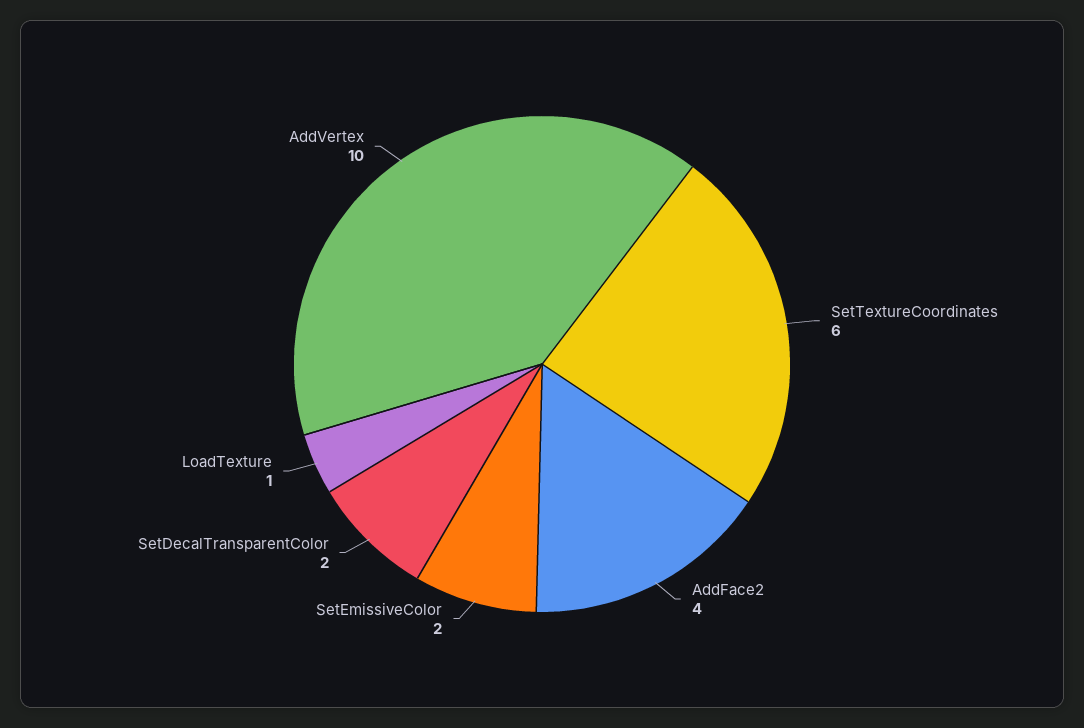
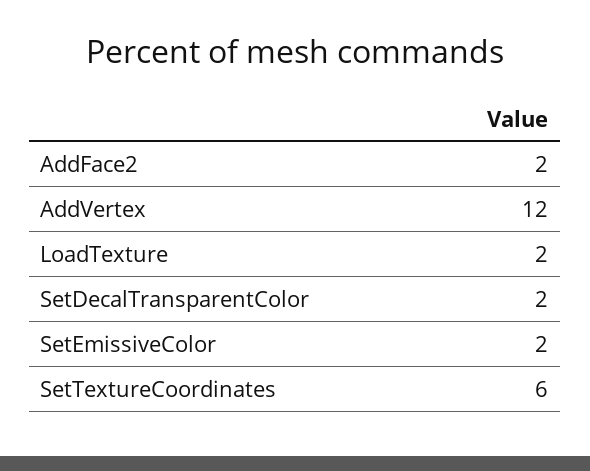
  {
    "SetTextureCoordinates": 6,
-   "AddFace2": 4,
+   "AddFace2": 2,
    "SetEmissiveColor": 2,
    "SetDecalTransparentColor": 2,
-   "LoadTexture": 1,
+   "LoadTexture": 2,
-   "AddVertex": 10
+   "AddVertex": 12
  }

